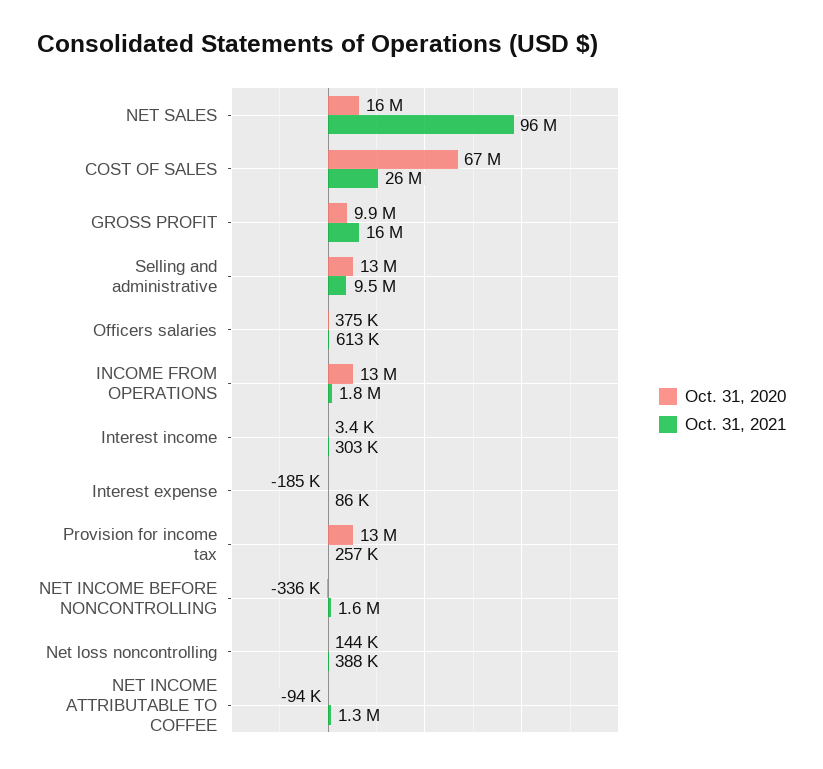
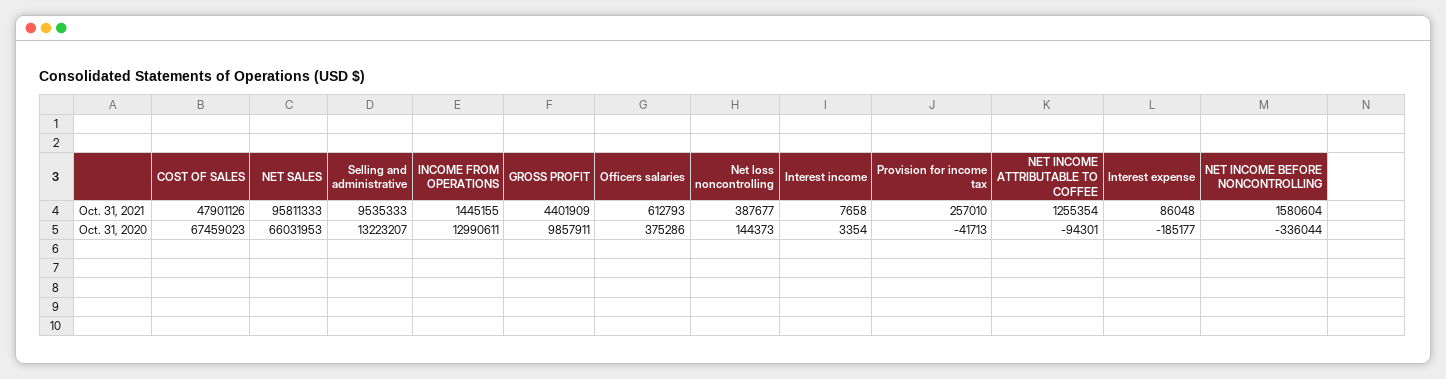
  {
    "Oct. 31, 2020": {
-     "NET SALES": 16000000,
+     "NET SALES": 66031953,
      "COST OF SALES": 67459023,
      "GROSS PROFIT": 9857911,
      "Selling and administrative": 13223207,
      "Officers salaries": 375286,
      "INCOME FROM OPERATIONS": 12990611,
      "Interest income": 3354,
      "Interest expense": -185177,
-     "Provision for income tax": 13000000,
+     "Provision for income tax": -41713,
      "NET INCOME BEFORE NONCONTROLLING": -336044,
      "Net loss noncontrolling": 144373,
      "NET INCOME ATTRIBUTABLE TO COFFEE": -94301
    },
    "Oct. 31, 2021": {
      "NET SALES": 95811333,
-     "COST OF SALES": 26000000,
+     "COST OF SALES": 47901126,
-     "GROSS PROFIT": 16000000,
+     "GROSS PROFIT": 4401909,
      "Selling and administrative": 9535333,
      "Officers salaries": 612793,
-     "INCOME FROM OPERATIONS": 1800000,
+     "INCOME FROM OPERATIONS": 1445155,
-     "Interest income": 303000,
+     "Interest income": 7658,
      "Interest expense": 86048,
      "Provision for income tax": 257010,
      "NET INCOME BEFORE NONCONTROLLING": 1580604,
      "Net loss noncontrolling": 387677,
      "NET INCOME ATTRIBUTABLE TO COFFEE": 1255354
    }
  }

